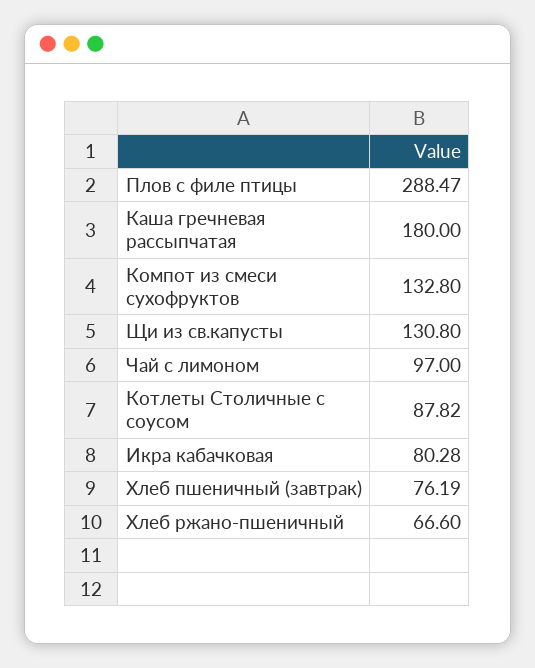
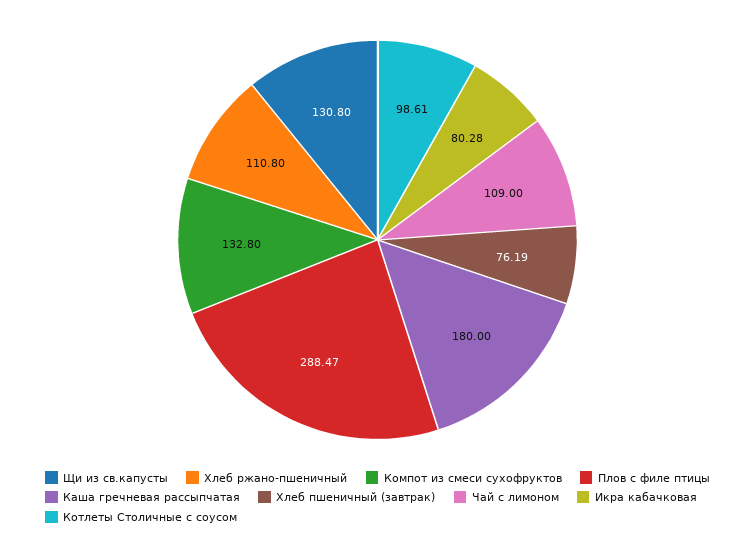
  {
    "Плов с филе птицы": 288.47,
    "Каша гречневая рассыпчатая": 180,
    "Компот из смеси сухофруктов": 132.8,
    "Щи из св.капусты": 130.8,
-   "Чай с лимоном": 97,
+   "Чай с лимоном": 109,
-   "Котлеты Столичные с соусом": 87.82,
+   "Котлеты Столичные с соусом": 98.61,
    "Икра кабачковая": 80.28,
    "Хлеб пшеничный (завтрак)": 76.19,
-   "Хлеб ржано-пшеничный": 66.6
+   "Хлеб ржано-пшеничный": 110.8
  }

